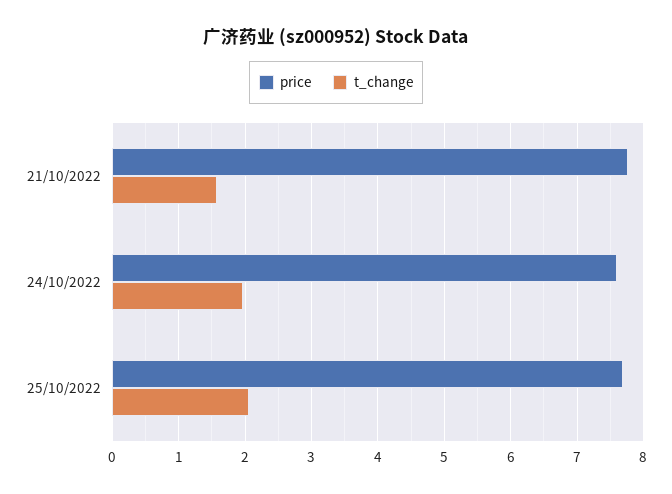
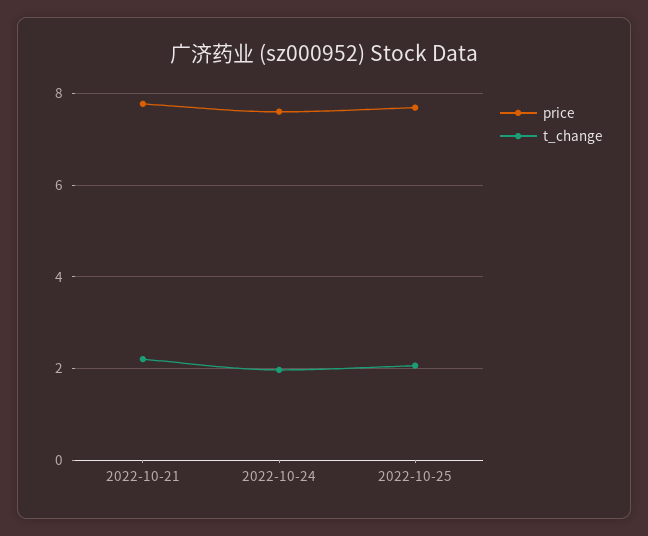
  {
    "price": {
      "21/10/2022": 7.8,
      "24/10/2022": 7.6,
      "25/10/2022": 7.7
    },
    "t_change": {
-     "21/10/2022": 1.6,
+     "21/10/2022": 2.2,
      "24/10/2022": 2,
      "25/10/2022": 2.1
    }
  }

